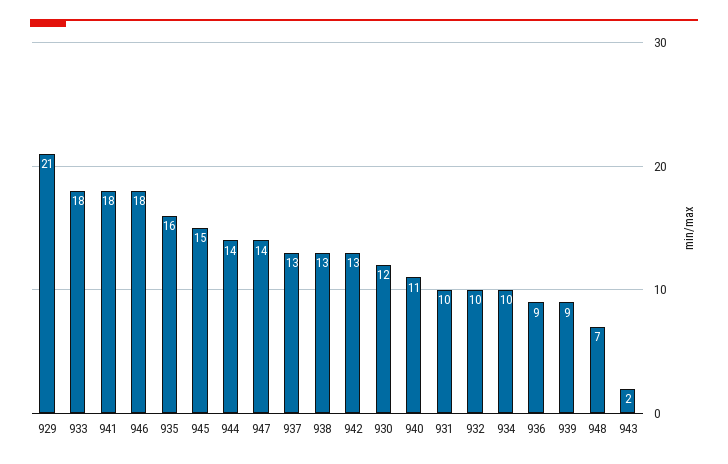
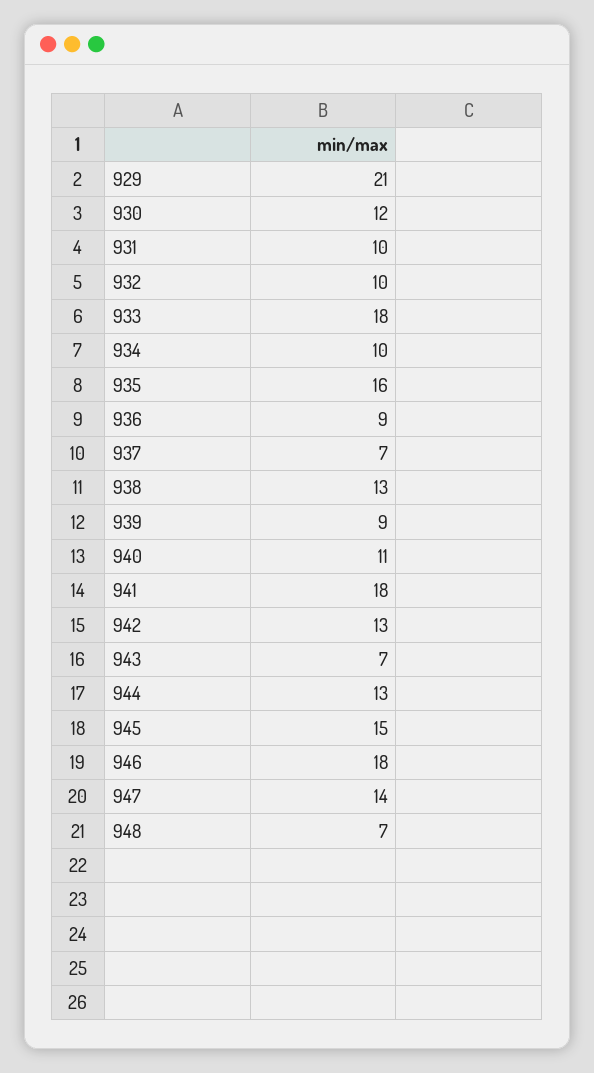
  {
    "929": 21,
    "933": 18,
    "941": 18,
    "946": 18,
    "935": 16,
    "945": 15,
-   "944": 14,
+   "944": 13,
    "947": 14,
-   "937": 13,
+   "937": 7,
    "938": 13,
    "942": 13,
    "930": 12,
    "940": 11,
    "931": 10,
    "932": 10,
    "934": 10,
    "936": 9,
    "939": 9,
    "948": 7,
-   "943": 2
+   "943": 7
  }

